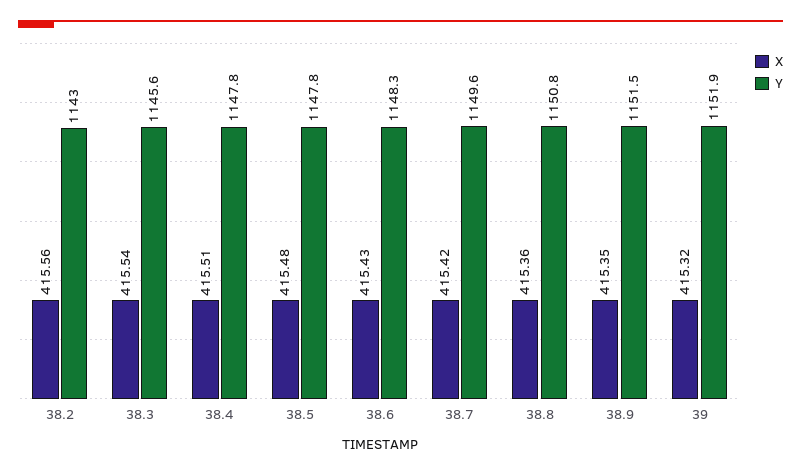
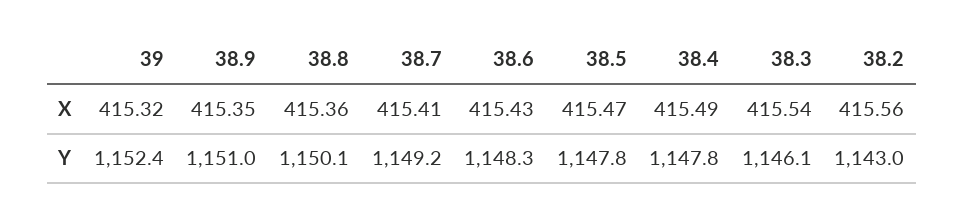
  {
    "X": {
      "38.2": 415.56,
      "38.3": 415.54,
-     "38.4": 415.51,
+     "38.4": 415.49,
-     "38.5": 415.48,
+     "38.5": 415.47,
      "38.6": 415.43,
-     "38.7": 415.42,
+     "38.7": 415.41,
      "38.8": 415.36,
      "38.9": 415.35,
      "39": 415.32
    },
    "Y": {
      "38.2": 1143,
-     "38.3": 1145.6,
+     "38.3": 1146.1,
      "38.4": 1147.8,
      "38.5": 1147.8,
      "38.6": 1148.3,
-     "38.7": 1149.6,
+     "38.7": 1149.2,
-     "38.8": 1150.8,
+     "38.8": 1150.1,
-     "38.9": 1151.5,
+     "38.9": 1151,
-     "39": 1151.9
+     "39": 1152.4
    }
  }

